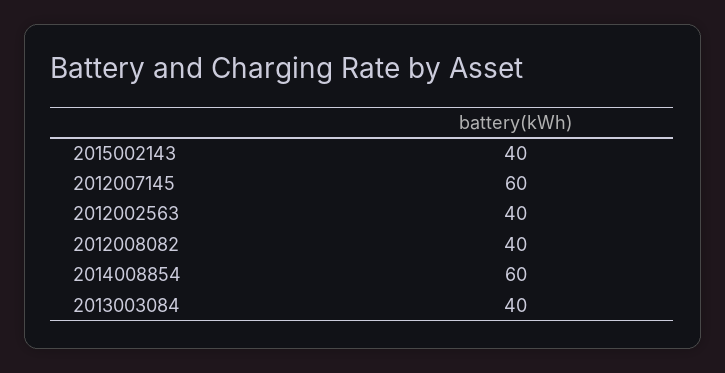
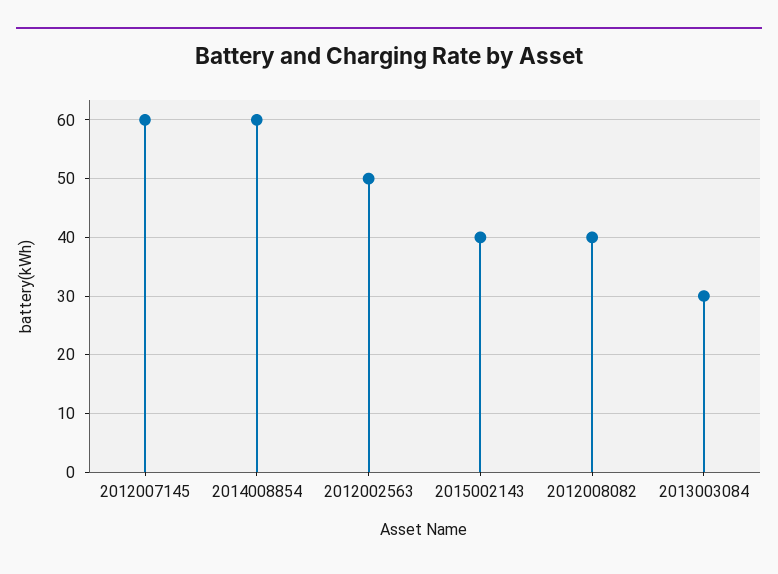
  {
    "2015002143": 40,
    "2012007145": 60,
-   "2012002563": 40,
+   "2012002563": 50,
    "2012008082": 40,
    "2014008854": 60,
-   "2013003084": 40
+   "2013003084": 30
  }

